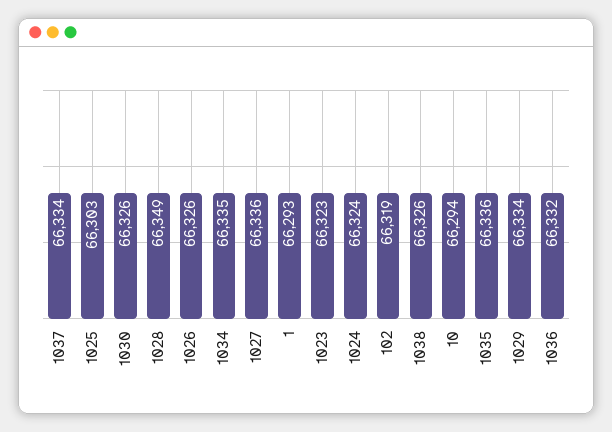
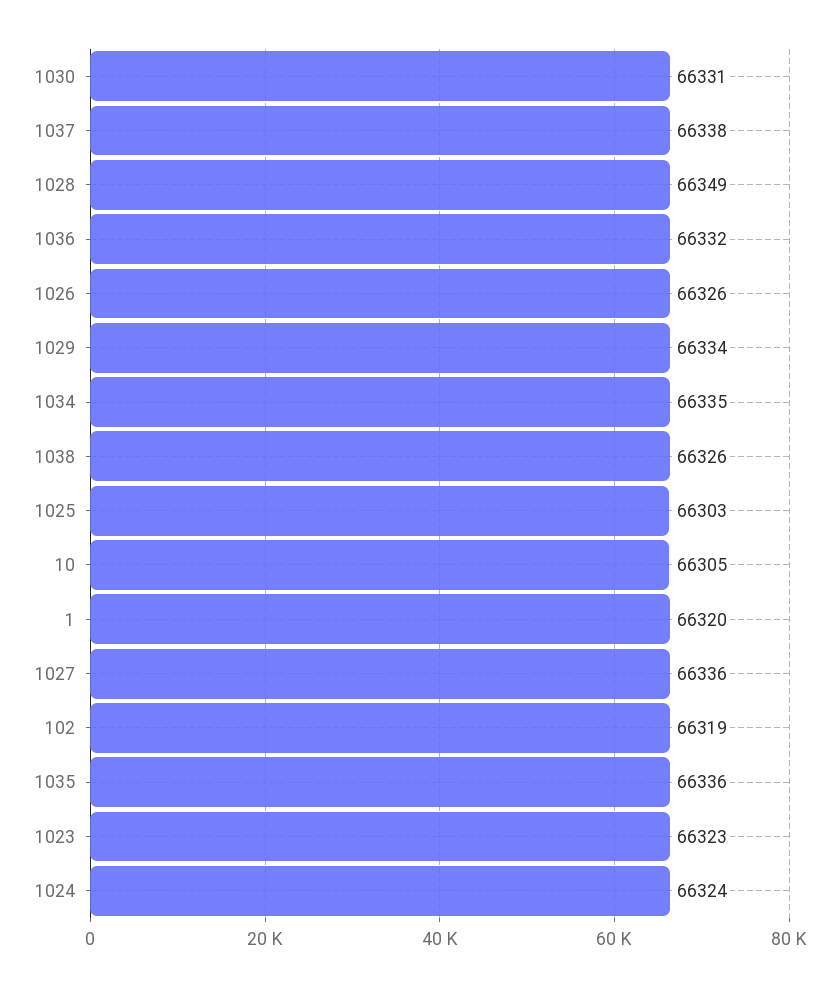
  {
-   "1037": 66334,
+   "1037": 66338,
    "1025": 66303,
-   "1030": 66326,
+   "1030": 66331,
    "1028": 66349,
    "1026": 66326,
    "1034": 66335,
    "1027": 66336,
-   "1": 66293,
+   "1": 66320,
    "1023": 66323,
    "1024": 66324,
    "102": 66319,
    "1038": 66326,
-   "10": 66294,
+   "10": 66305,
    "1035": 66336,
    "1029": 66334,
    "1036": 66332
  }

